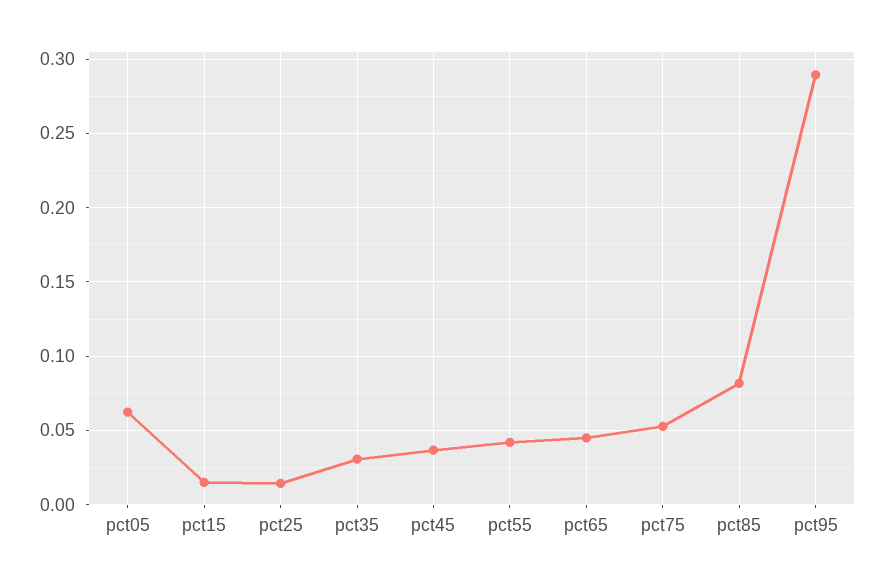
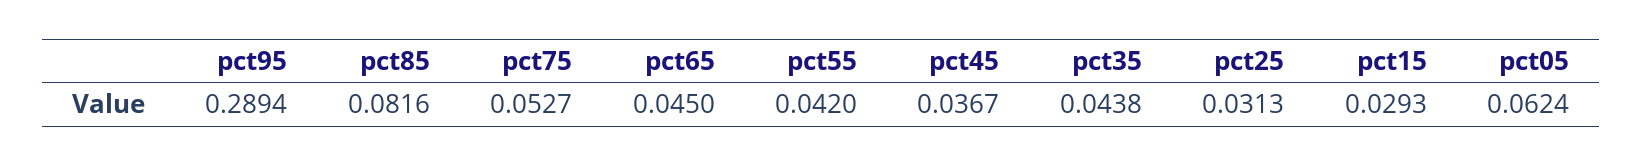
  {
    "pct05": 0.0624,
-   "pct15": 0.015,
+   "pct15": 0.0293,
-   "pct25": 0.015,
+   "pct25": 0.0313,
-   "pct35": 0.03,
+   "pct35": 0.0438,
    "pct45": 0.0367,
    "pct55": 0.042,
    "pct65": 0.045,
    "pct75": 0.0527,
    "pct85": 0.0816,
    "pct95": 0.2894
  }

